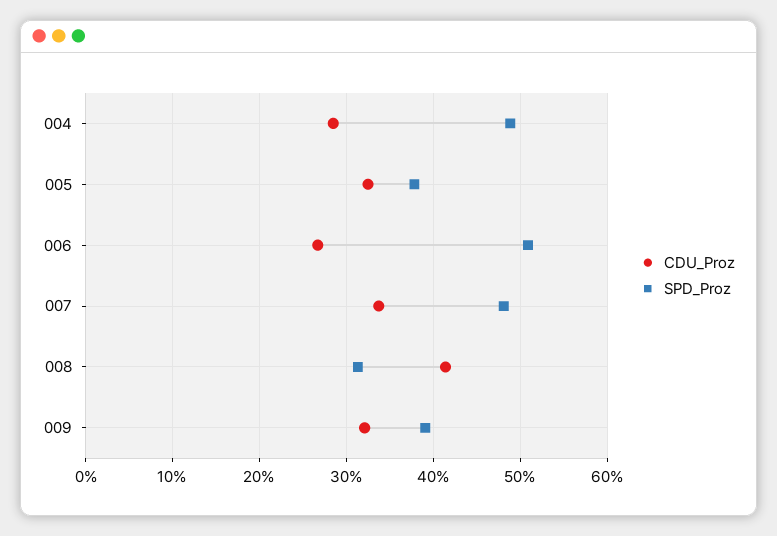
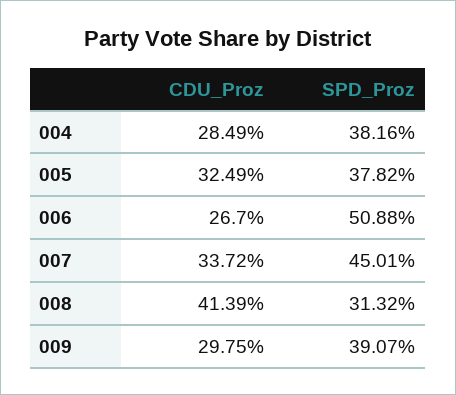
  {
    "CDU_Proz": {
      "004": 28.49,
      "005": 32.49,
      "006": 26.7,
      "007": 33.72,
      "008": 41.39,
-     "009": 32
+     "009": 29.75
    },
    "SPD_Proz": {
-     "004": 49,
+     "004": 38.16,
      "005": 37.82,
      "006": 50.88,
-     "007": 48,
+     "007": 45.01,
      "008": 31.32,
      "009": 39.07
    }
  }

